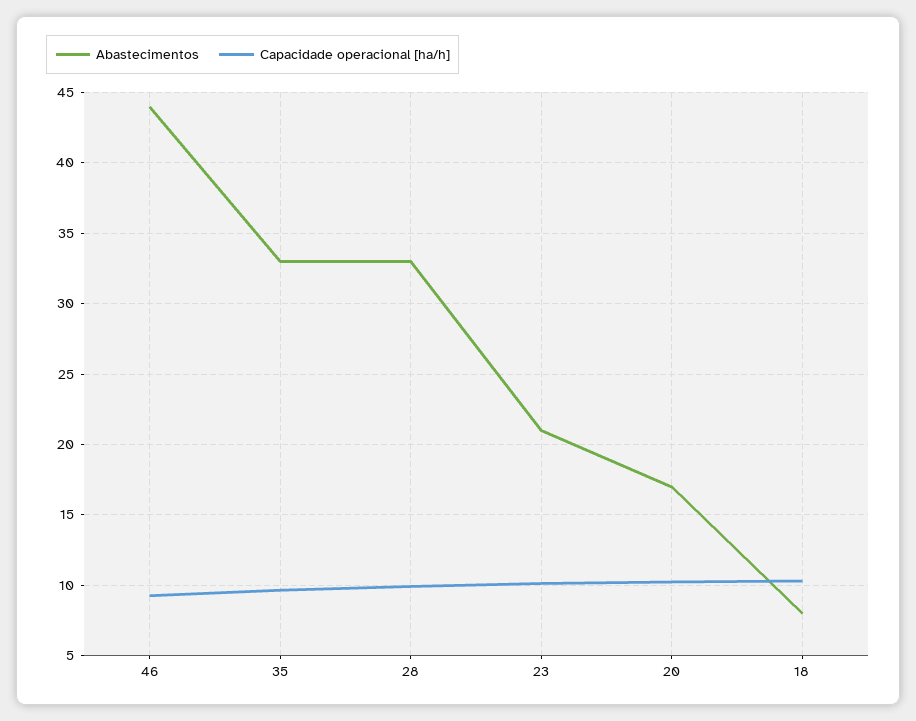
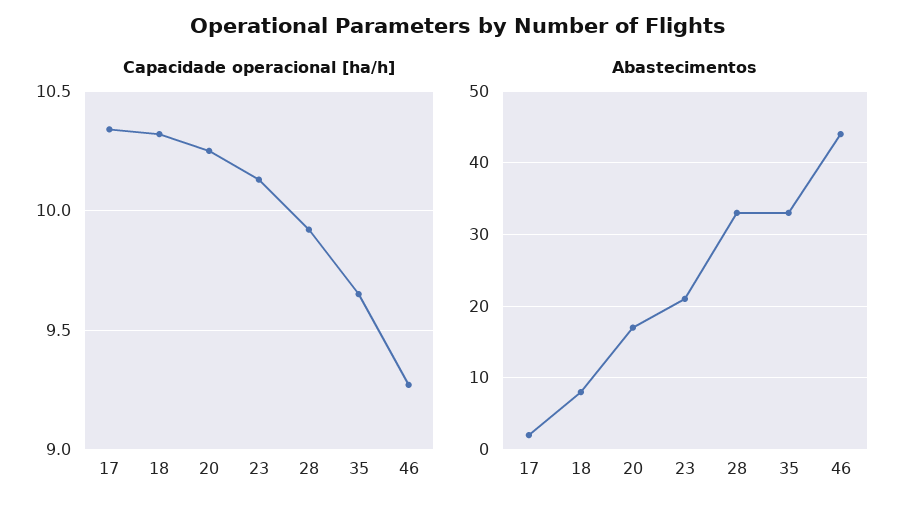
  {
    "Abastecimentos": {
      "46": 44,
      "35": 33,
      "28": 33,
      "23": 21,
      "20": 17,
-     "18": 8
+     "18": 8,
+     "17": 2
    },
    "Capacidade operacional [ha/h]": {
      "46": 9.25,
      "35": 9.65,
      "28": 9.9,
      "23": 10.15,
      "20": 10.25,
-     "18": 10.3
+     "18": 10.3,
+     "17": 10.35
    }
  }

